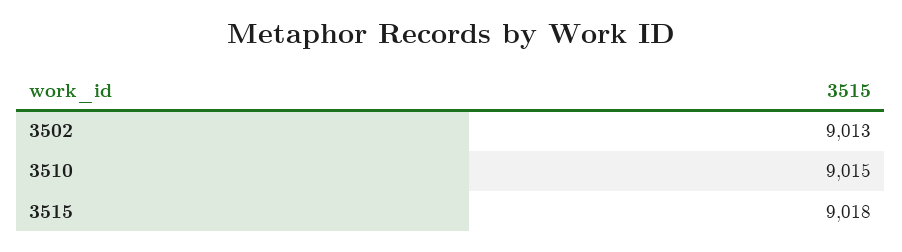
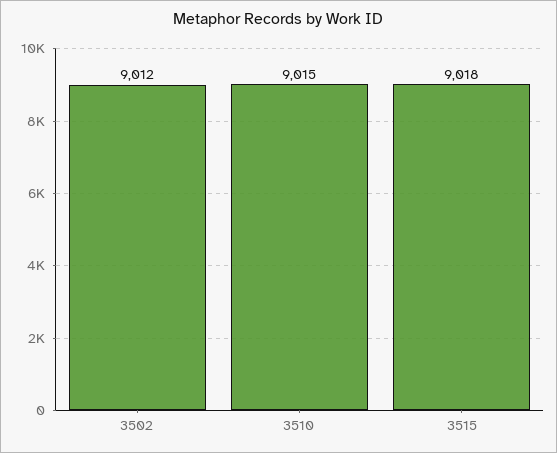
  {
-   "3502": 9013,
+   "3502": 9012,
    "3510": 9015,
    "3515": 9018
  }

